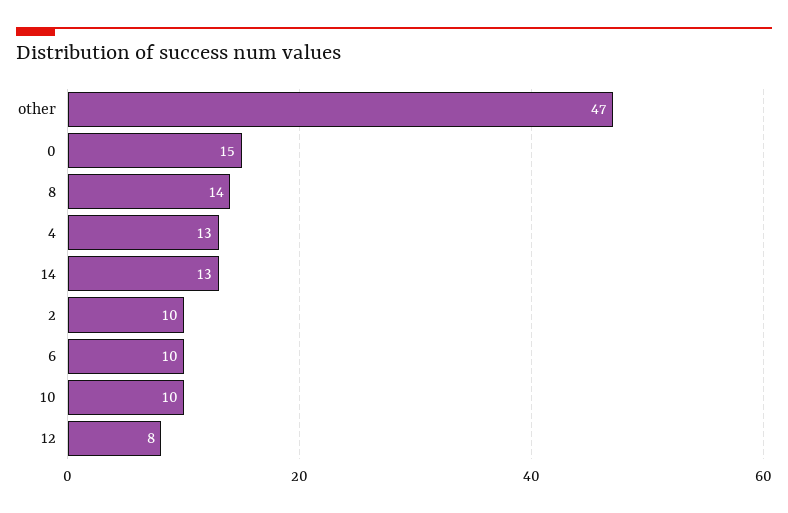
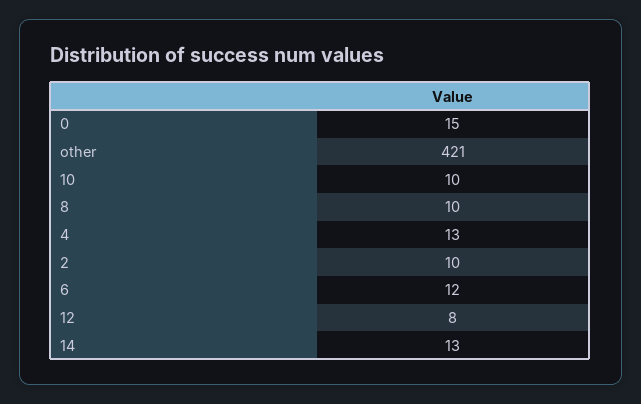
  {
-   "other": 47,
+   "other": 421,
    "0": 15,
-   "8": 14,
+   "8": 10,
    "4": 13,
    "14": 13,
    "2": 10,
-   "6": 10,
+   "6": 12,
    "10": 10,
    "12": 8
  }

